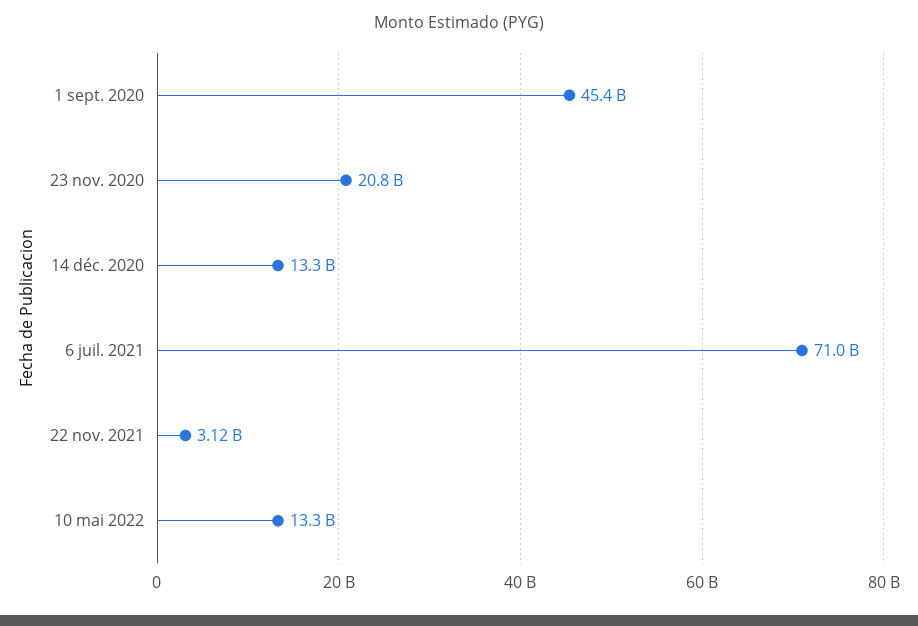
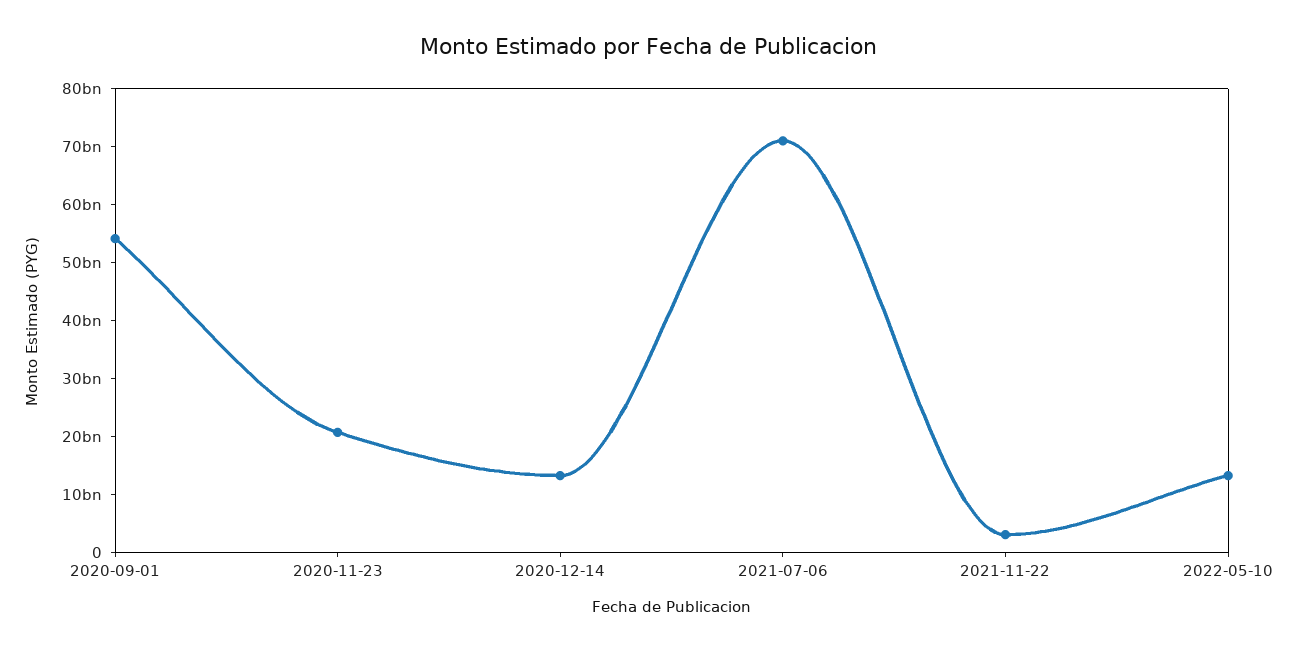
  {
-   "1 sept. 2020": 45400000000,
+   "1 sept. 2020": 54000000000,
    "23 nov. 2020": 20800000000,
    "14 déc. 2020": 13300000000,
    "6 juil. 2021": 71000000000,
    "22 nov. 2021": 3120000000,
    "10 mai 2022": 13300000000
  }

